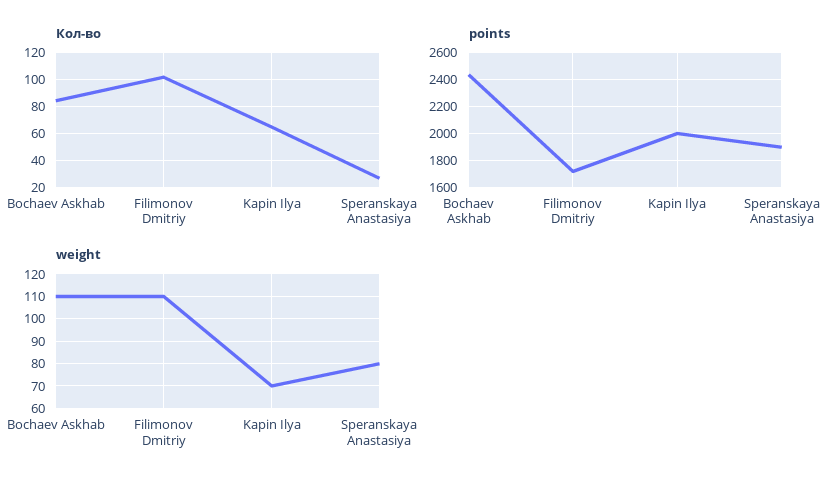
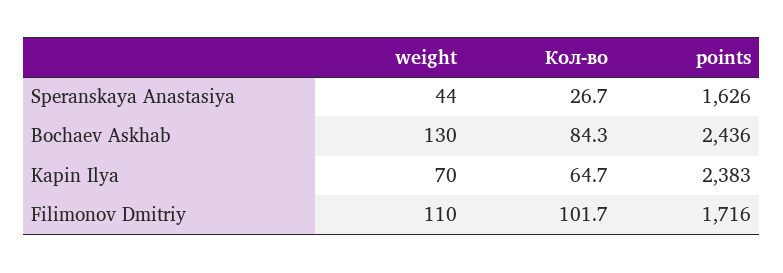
  {
    "Кол-во": {
      "Bochaev Askhab": 84.3,
      "Filimonov Dmitriy": 101.7,
      "Kapin Ilya": 64.7,
      "Speranskaya Anastasiya": 26.7
    },
    "points": {
      "Bochaev Askhab": 2436,
      "Filimonov Dmitriy": 1716,
-     "Kapin Ilya": 2000,
+     "Kapin Ilya": 2383,
-     "Speranskaya Anastasiya": 1900
+     "Speranskaya Anastasiya": 1626
    },
    "weight": {
-     "Bochaev Askhab": 110,
+     "Bochaev Askhab": 130,
      "Filimonov Dmitriy": 110,
      "Kapin Ilya": 70,
-     "Speranskaya Anastasiya": 80
+     "Speranskaya Anastasiya": 44
    }
  }

